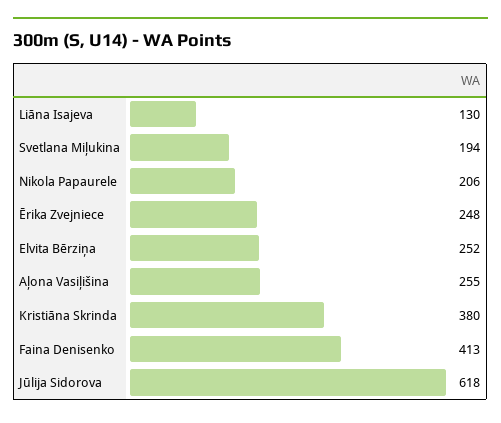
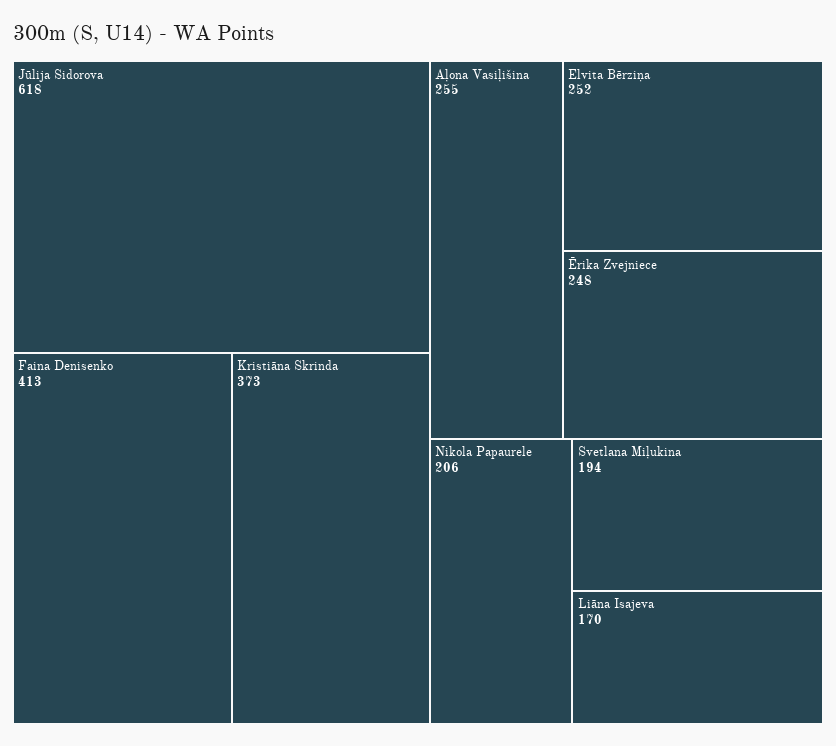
  {
-   "Liāna Isajeva": 130,
+   "Liāna Isajeva": 170,
    "Svetlana Miļukina": 194,
    "Nikola Papaurele": 206,
    "Ērika Zvejniece": 248,
    "Elvita Bērziņa": 252,
    "Aļona Vasiļišina": 255,
-   "Kristiāna Skrinda": 380,
+   "Kristiāna Skrinda": 373,
    "Faina Denisenko": 413,
    "Jūlija Sidorova": 618
  }

